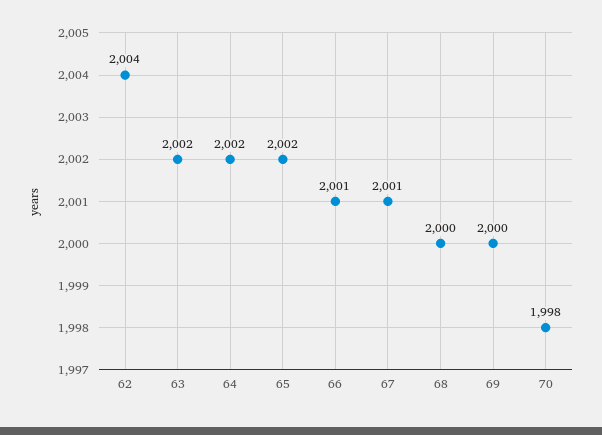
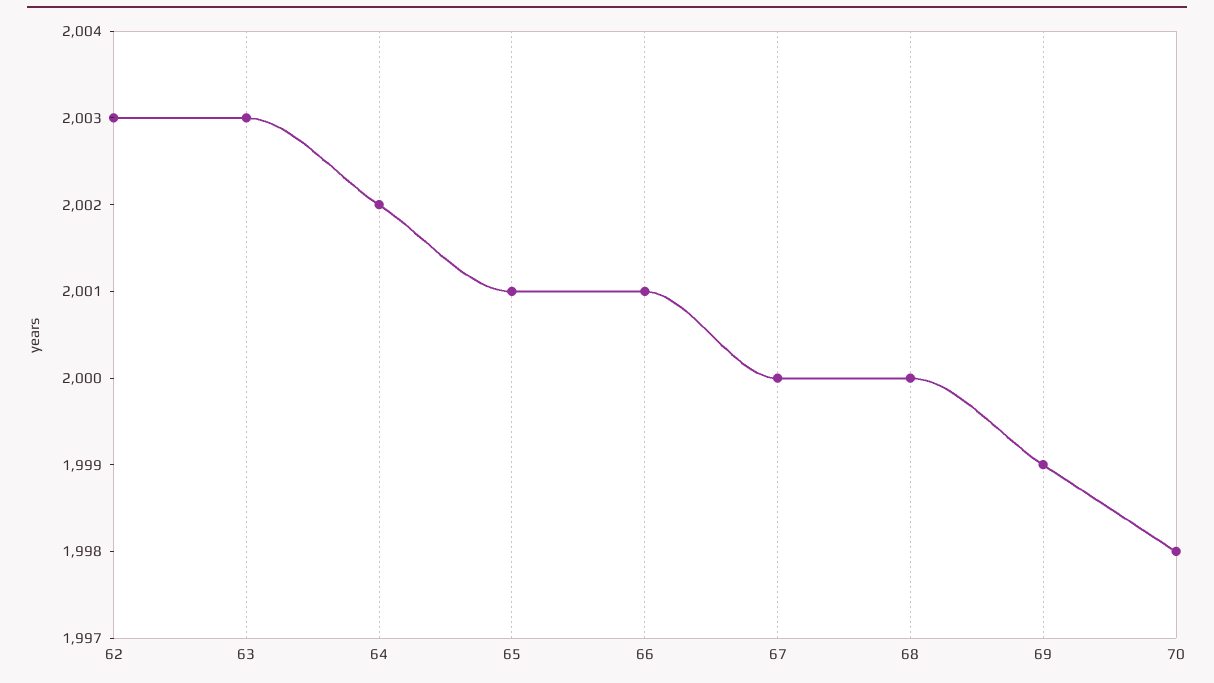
  {
-   "62": 2004,
+   "62": 2003,
-   "63": 2002,
+   "63": 2003,
    "64": 2002,
-   "65": 2002,
+   "65": 2001,
    "66": 2001,
-   "67": 2001,
+   "67": 2000,
    "68": 2000,
-   "69": 2000,
+   "69": 1999,
    "70": 1998
  }

